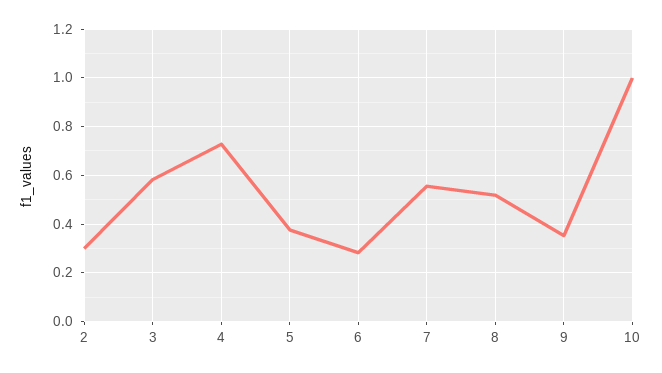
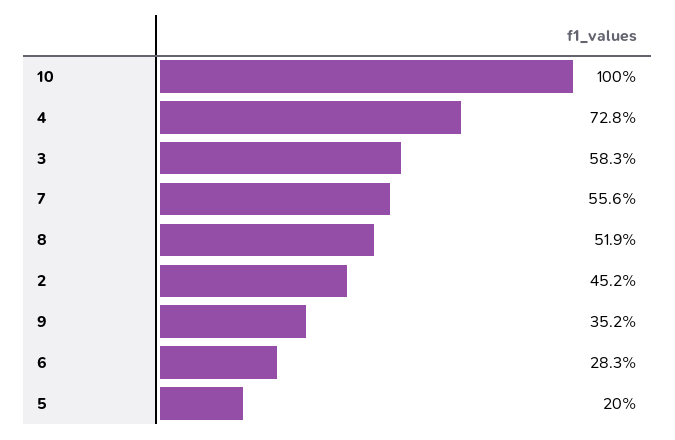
  {
-   "2": 0.3,
+   "2": 0.452,
    "3": 0.583,
    "4": 0.728,
-   "5": 0.375,
+   "5": 0.2,
    "6": 0.283,
    "7": 0.556,
    "8": 0.519,
    "9": 0.352,
    "10": 1
  }

